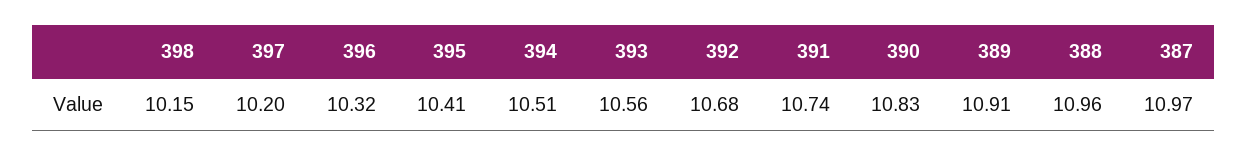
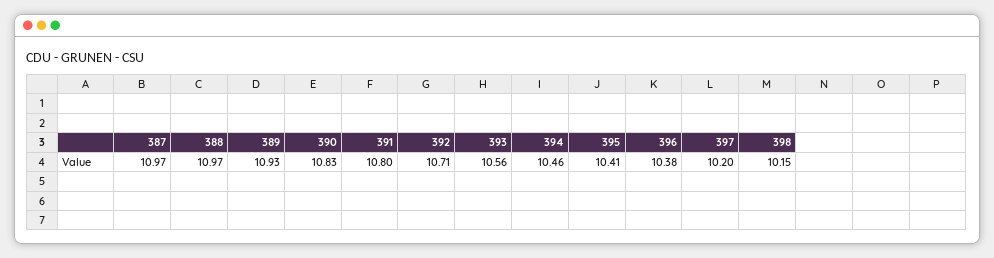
  {
    "398": 10.15,
    "397": 10.2,
-   "396": 10.32,
+   "396": 10.38,
    "395": 10.41,
-   "394": 10.51,
+   "394": 10.46,
    "393": 10.56,
-   "392": 10.68,
+   "392": 10.71,
-   "391": 10.74,
+   "391": 10.8,
    "390": 10.83,
-   "389": 10.91,
+   "389": 10.93,
-   "388": 10.96,
+   "388": 10.97,
    "387": 10.97
  }

